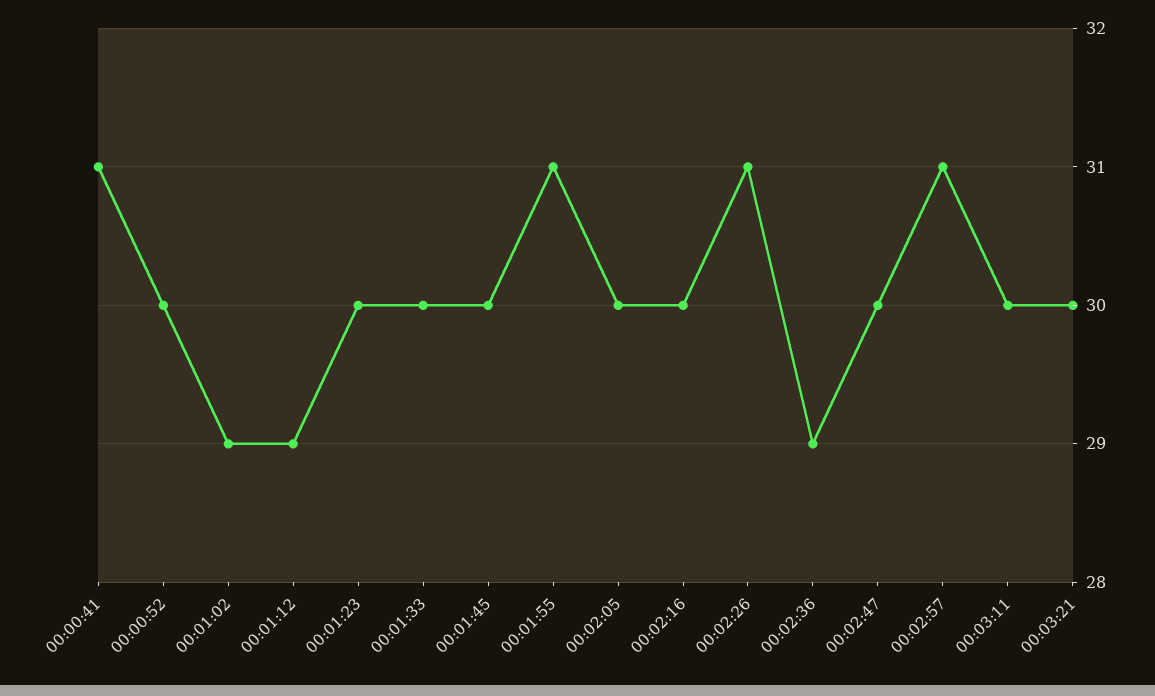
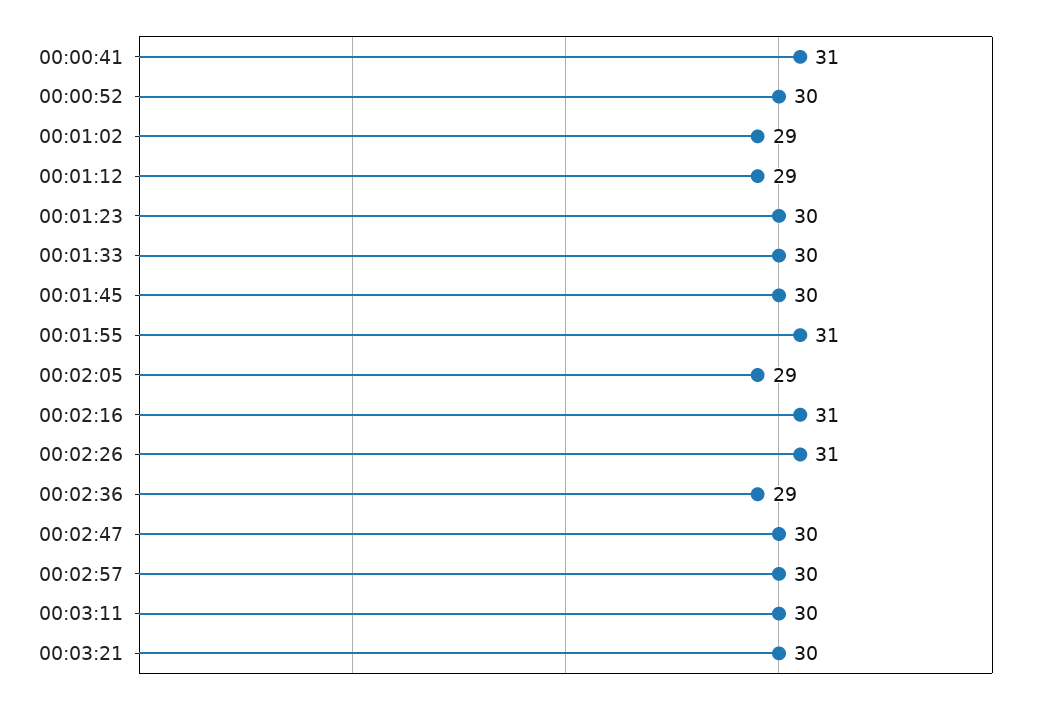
  {
    "00:00:41": 31,
    "00:00:52": 30,
    "00:01:02": 29,
    "00:01:12": 29,
    "00:01:23": 30,
    "00:01:33": 30,
    "00:01:45": 30,
    "00:01:55": 31,
-   "00:02:05": 30,
+   "00:02:05": 29,
-   "00:02:16": 30,
+   "00:02:16": 31,
    "00:02:26": 31,
    "00:02:36": 29,
    "00:02:47": 30,
-   "00:02:57": 31,
+   "00:02:57": 30,
    "00:03:11": 30,
    "00:03:21": 30
  }

